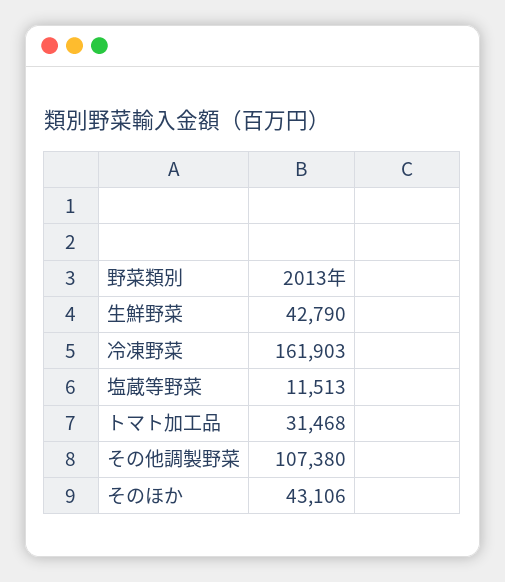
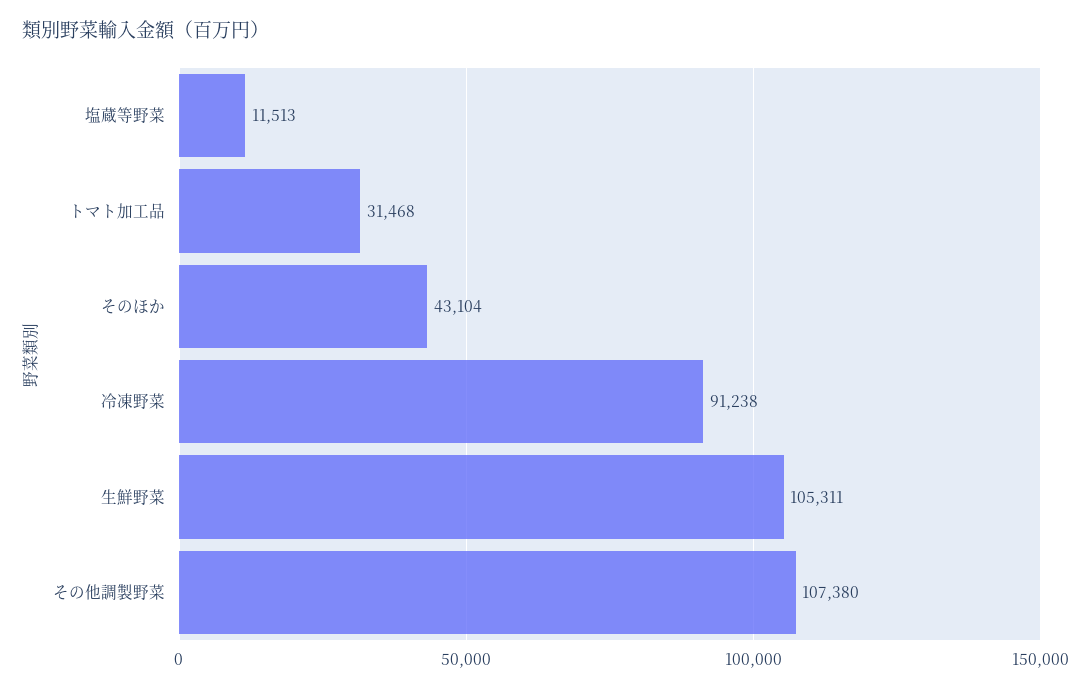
  {
-   "生鮮野菜": 42790,
+   "生鮮野菜": 105311,
-   "冷凍野菜": 161903,
+   "冷凍野菜": 91238,
    "塩蔵等野菜": 11513,
    "トマト加工品": 31468,
    "その他調製野菜": 107380,
-   "そのほか": 43106
+   "そのほか": 43104
  }

